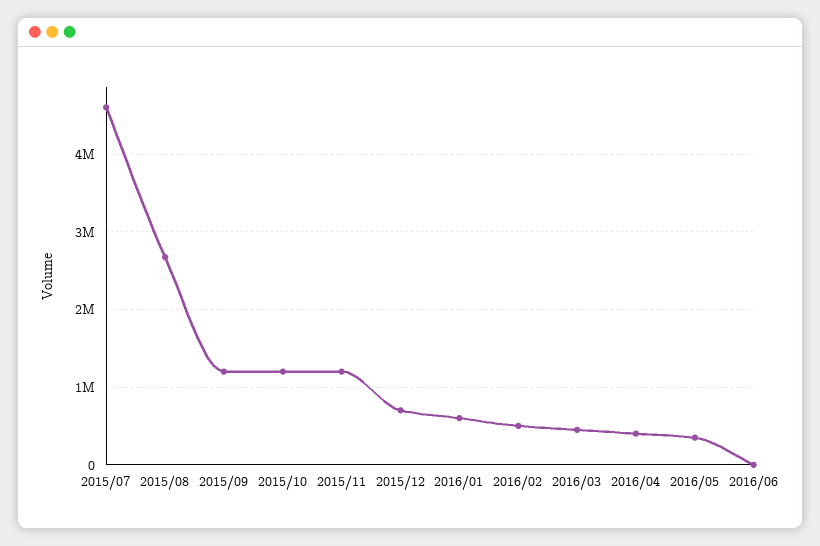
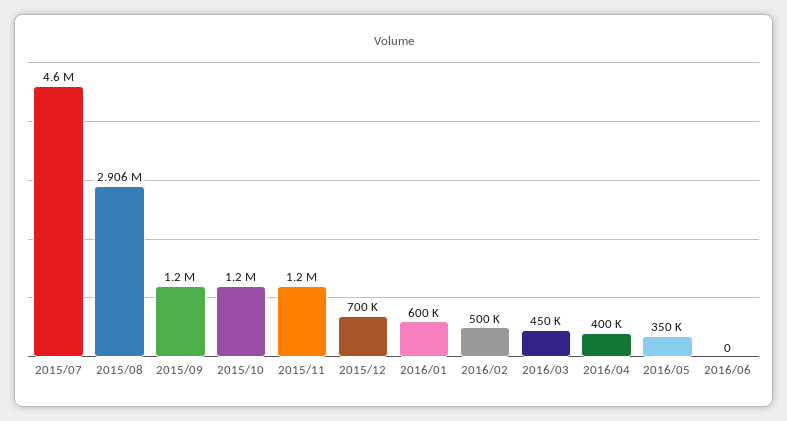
  {
    "2015/07": 4600000,
-   "2015/08": 2700000,
+   "2015/08": 2906000,
    "2015/09": 1200000,
    "2015/10": 1200000,
    "2015/11": 1200000,
    "2015/12": 700000,
    "2016/01": 600000,
    "2016/02": 500000,
    "2016/03": 450000,
    "2016/04": 400000,
    "2016/05": 350000,
    "2016/06": 0
  }

